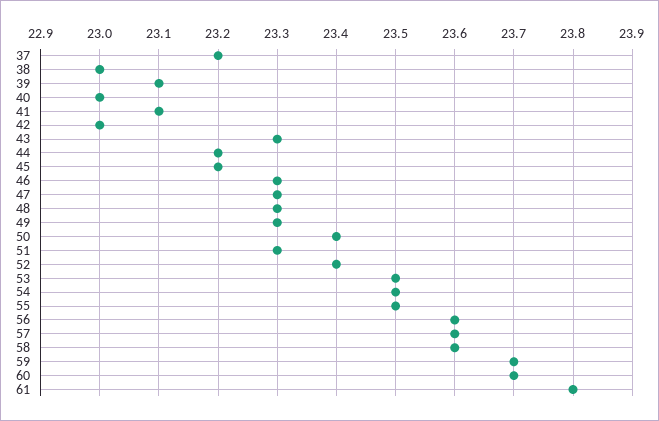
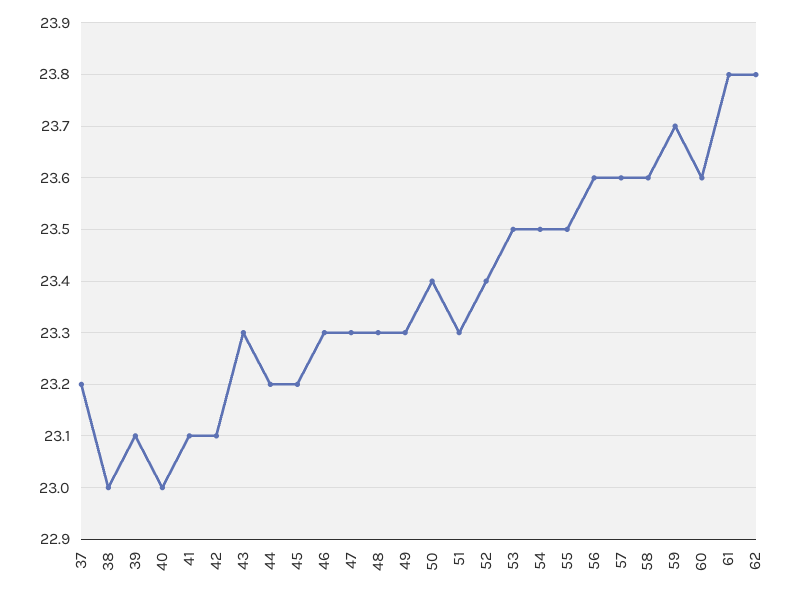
  {
    "37": 23.2,
    "38": 23,
    "39": 23.1,
    "40": 23,
    "41": 23.1,
-   "42": 23,
+   "42": 23.1,
    "43": 23.3,
    "44": 23.2,
    "45": 23.2,
    "46": 23.3,
    "47": 23.3,
    "48": 23.3,
    "49": 23.3,
    "50": 23.4,
    "51": 23.3,
    "52": 23.4,
    "53": 23.5,
    "54": 23.5,
    "55": 23.5,
    "56": 23.6,
    "57": 23.6,
    "58": 23.6,
    "59": 23.7,
-   "60": 23.7,
+   "60": 23.6,
-   "61": 23.8
+   "61": 23.8,
+   "62": 23.8
  }

